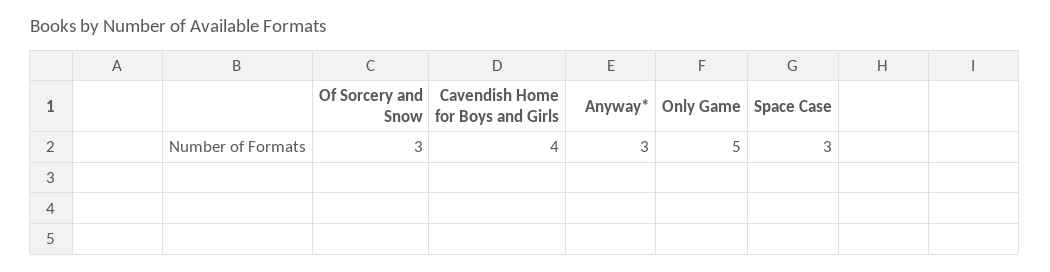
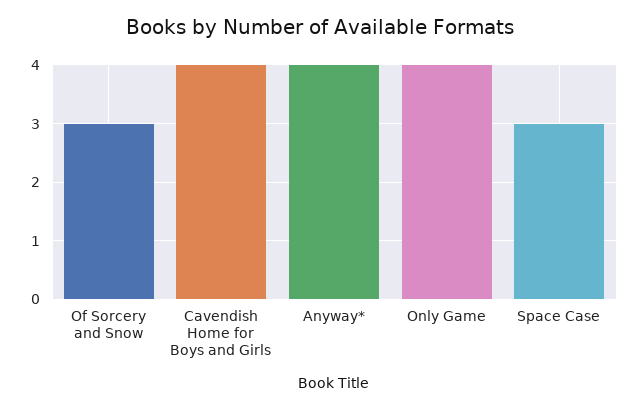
  {
    "Of Sorcery and Snow": 3,
    "Cavendish Home for Boys and Girls": 4,
-   "Anyway*": 3,
+   "Anyway*": 4,
-   "Only Game": 5,
+   "Only Game": 4,
    "Space Case": 3
  }

